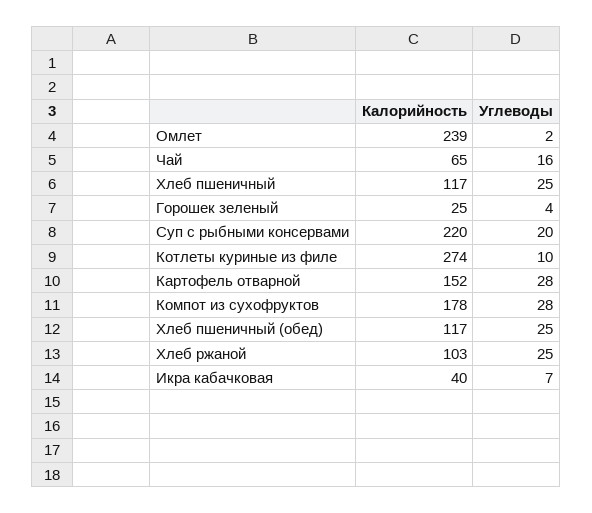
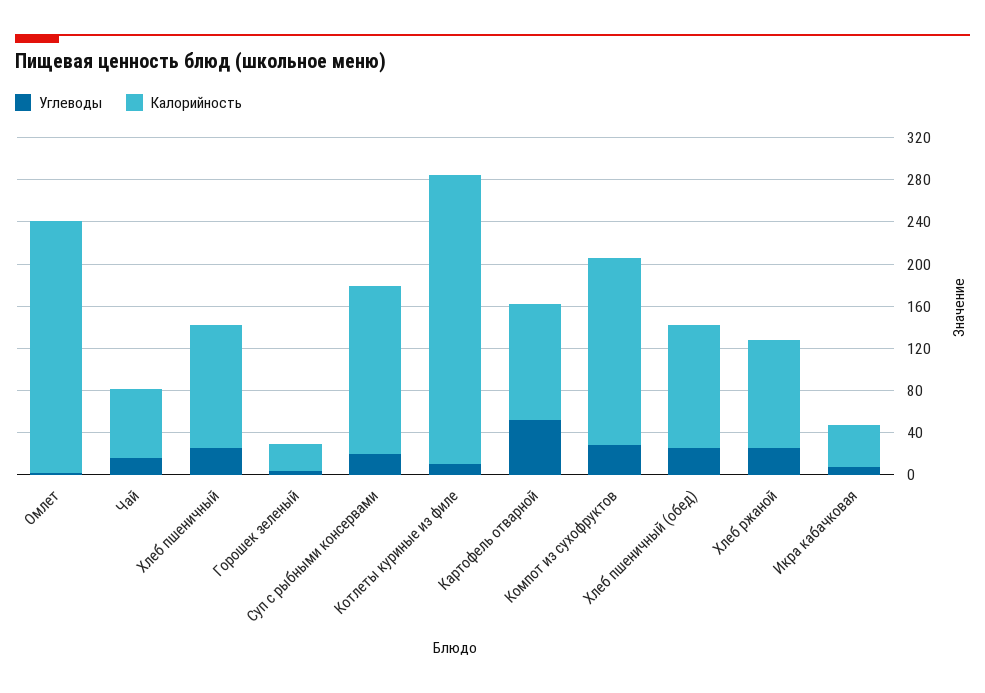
  {
    "Калорийность": {
      "Омлет": 239,
      "Чай": 65,
      "Хлеб пшеничный": 117,
      "Горошек зеленый": 25,
-     "Суп с рыбными консервами": 220,
+     "Суп с рыбными консервами": 160,
      "Котлеты куриные из филе": 274,
-     "Картофель отварной": 152,
+     "Картофель отварной": 110,
      "Компот из сухофруктов": 178,
      "Хлеб пшеничный (обед)": 117,
      "Хлеб ржаной": 103,
      "Икра кабачковая": 40
    },
    "Углеводы": {
      "Омлет": 2,
      "Чай": 16,
      "Хлеб пшеничный": 25,
      "Горошек зеленый": 4,
      "Суп с рыбными консервами": 20,
      "Котлеты куриные из филе": 10,
-     "Картофель отварной": 28,
+     "Картофель отварной": 50,
      "Компот из сухофруктов": 28,
      "Хлеб пшеничный (обед)": 25,
      "Хлеб ржаной": 25,
      "Икра кабачковая": 7
    }
  }

